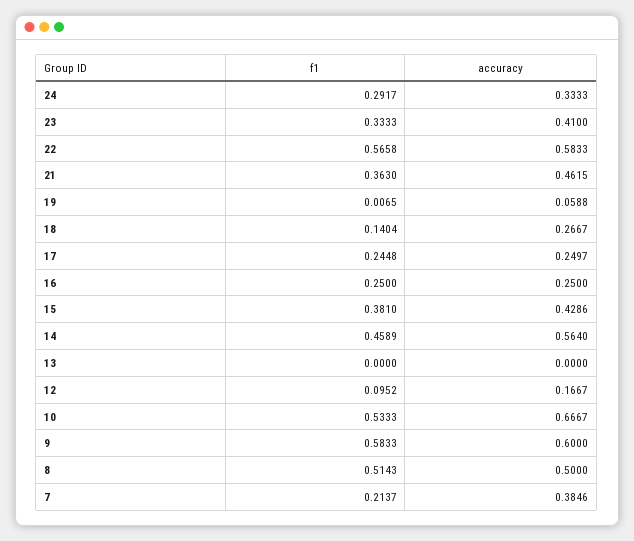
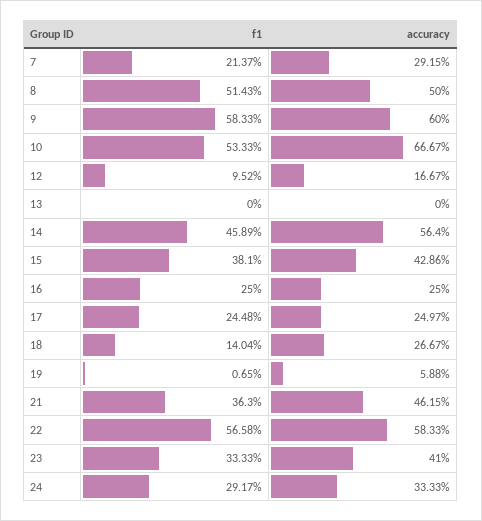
  {
    "f1": {
      "24": 0.2917,
      "23": 0.3333,
      "22": 0.5658,
      "21": 0.363,
      "19": 0.0065,
      "18": 0.1404,
      "17": 0.2448,
      "16": 0.25,
      "15": 0.381,
      "14": 0.4589,
      "13": 0,
      "12": 0.0952,
      "10": 0.5333,
      "9": 0.5833,
      "8": 0.5143,
      "7": 0.2137
    },
    "accuracy": {
      "24": 0.3333,
      "23": 0.41,
      "22": 0.5833,
      "21": 0.4615,
      "19": 0.0588,
      "18": 0.2667,
      "17": 0.2497,
      "16": 0.25,
      "15": 0.4286,
      "14": 0.564,
      "13": 0,
      "12": 0.1667,
      "10": 0.6667,
      "9": 0.6,
      "8": 0.5,
-     "7": 0.3846
+     "7": 0.2915
    }
  }

